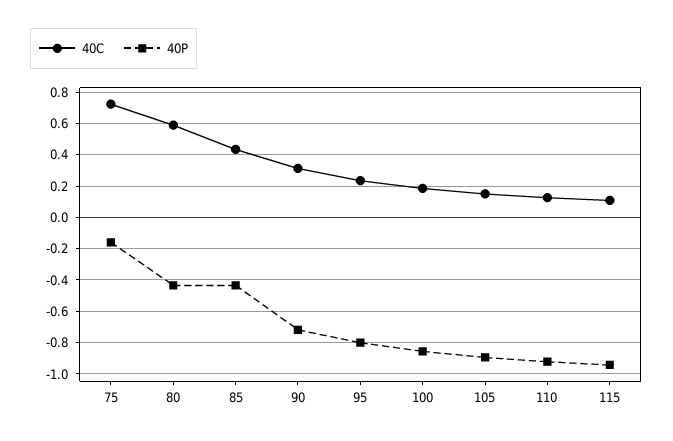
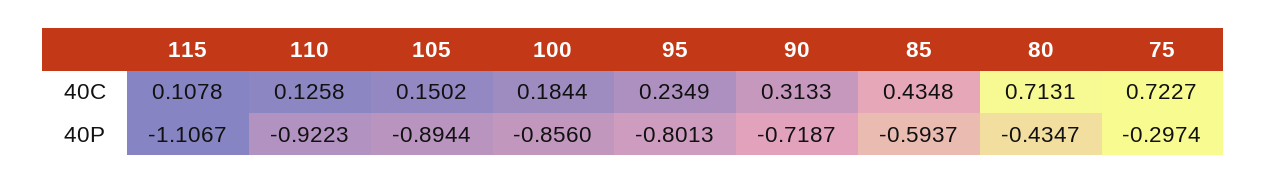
  {
    "40C": {
      "75": 0.7227,
-     "80": 0.6,
+     "80": 0.7131,
      "85": 0.4348,
      "90": 0.3133,
      "95": 0.2349,
      "100": 0.1844,
      "105": 0.1502,
      "110": 0.1258,
      "115": 0.1078
    },
    "40P": {
-     "75": -0.15,
+     "75": -0.2974,
      "80": -0.4347,
-     "85": -0.45,
+     "85": -0.5937,
      "90": -0.7187,
      "95": -0.8013,
      "100": -0.856,
      "105": -0.8944,
      "110": -0.9223,
-     "115": -0.95
+     "115": -1.1067
    }
  }

